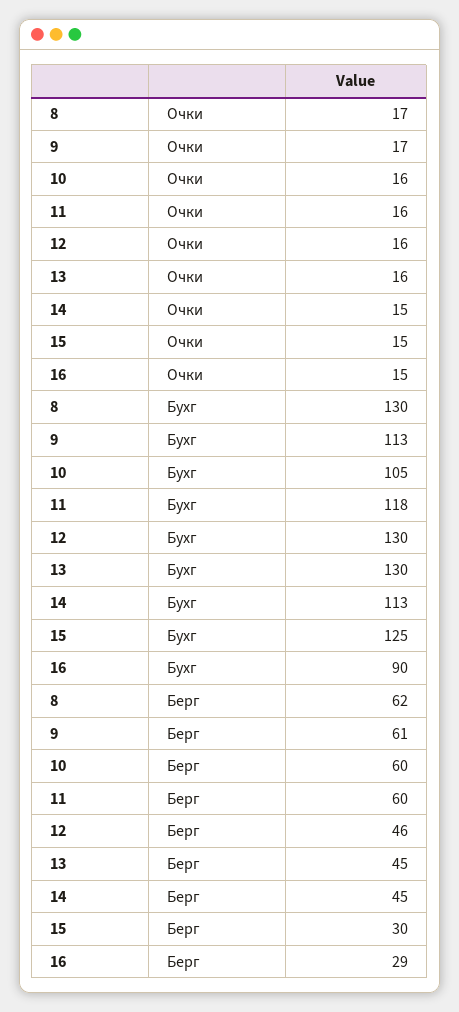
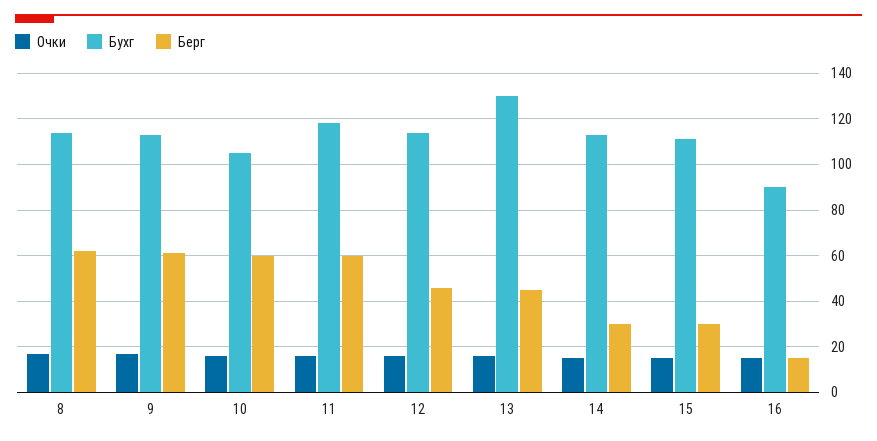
  {
    "Очки": {
      "8": 17,
      "9": 17,
      "10": 16,
      "11": 16,
      "12": 16,
      "13": 16,
      "14": 15,
      "15": 15,
      "16": 15
    },
    "Бухг": {
-     "8": 130,
+     "8": 115,
      "9": 113,
      "10": 105,
      "11": 118,
-     "12": 130,
+     "12": 115,
      "13": 130,
      "14": 113,
-     "15": 125,
+     "15": 110,
      "16": 90
    },
    "Берг": {
      "8": 62,
      "9": 61,
      "10": 60,
      "11": 60,
      "12": 46,
      "13": 45,
-     "14": 45,
+     "14": 30,
      "15": 30,
-     "16": 29
+     "16": 15
    }
  }

